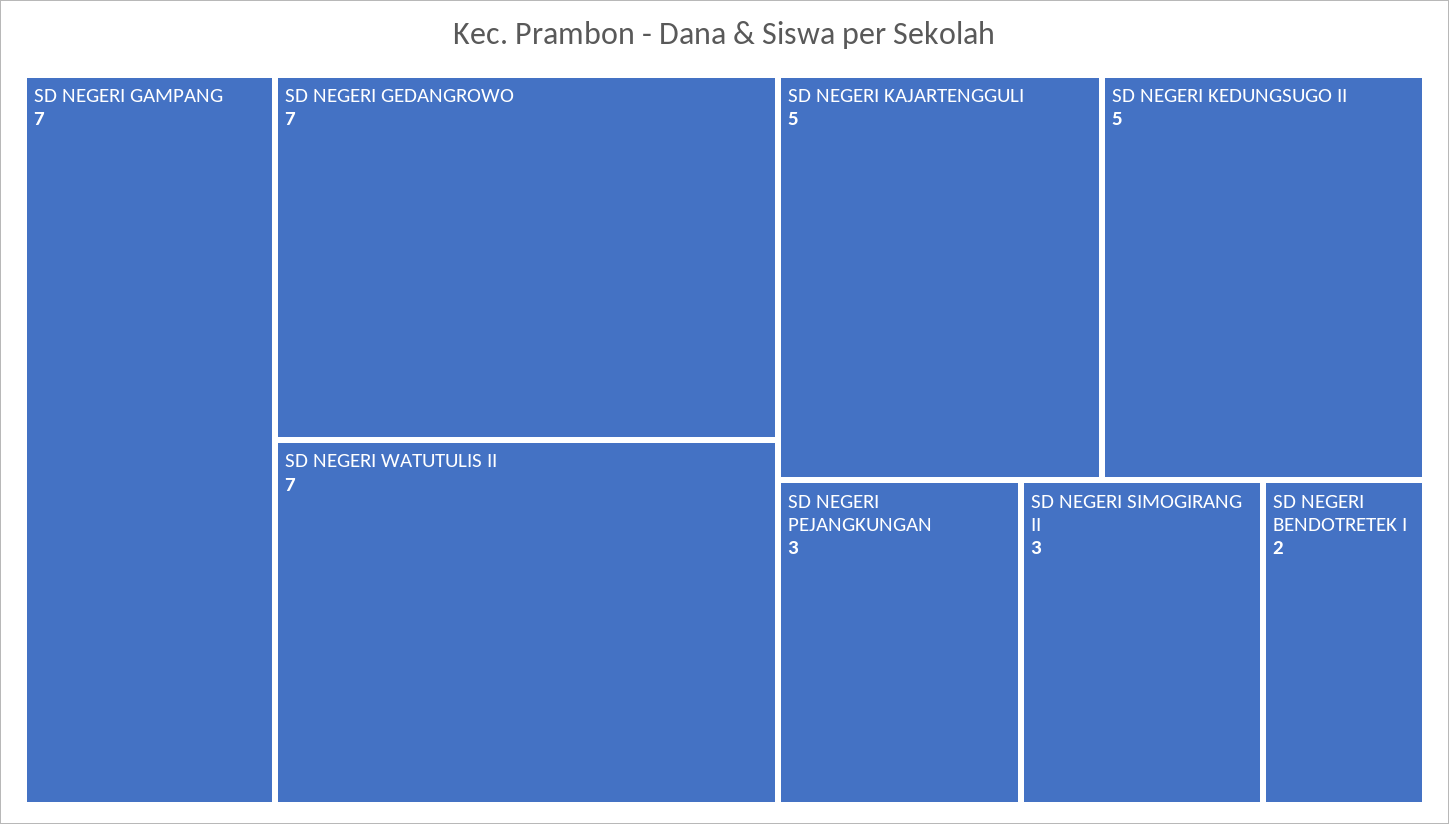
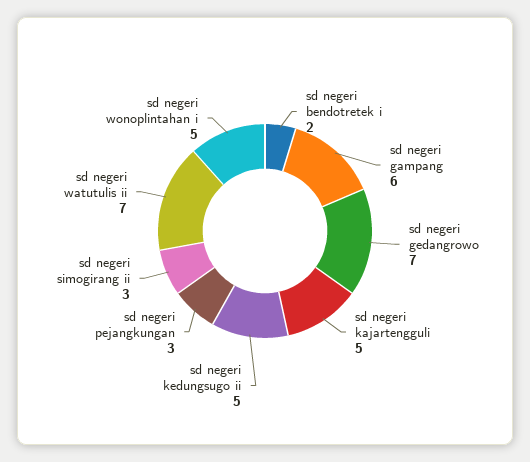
  {
-   "SD NEGERI GAMPANG": 7,
+   "SD NEGERI GAMPANG": 6,
    "SD NEGERI GEDANGROWO": 7,
    "SD NEGERI WATUTULIS II": 7,
    "SD NEGERI KAJARTENGGULI": 5,
    "SD NEGERI KEDUNGSUGO II": 5,
    "SD NEGERI PEJANGKUNGAN": 3,
    "SD NEGERI SIMOGIRANG II": 3,
-   "SD NEGERI BENDOTRETEK I": 2
+   "SD NEGERI BENDOTRETEK I": 2,
+   "sd negeri wonoplintahan i": 5
  }

